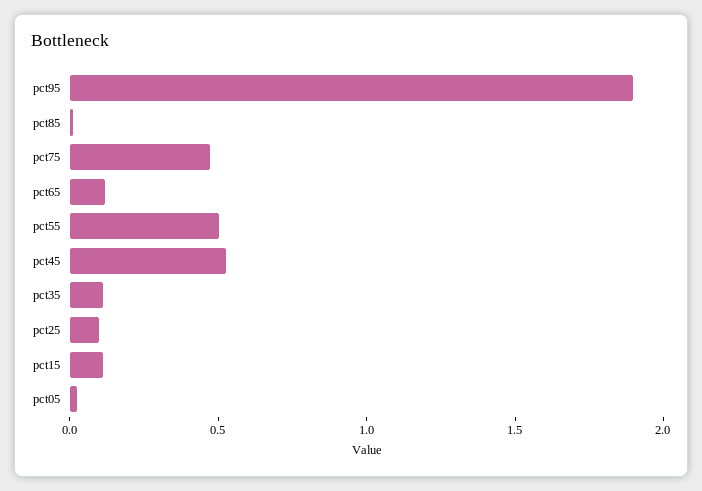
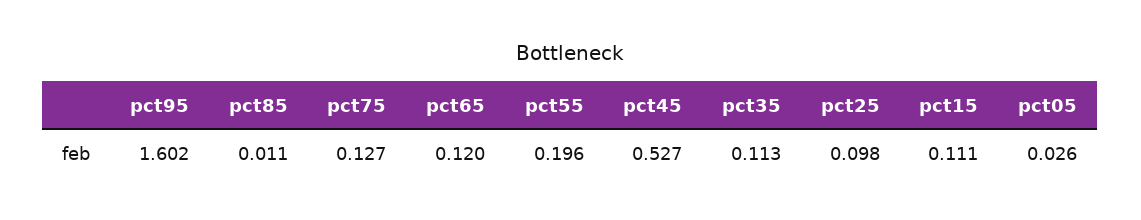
  {
-   "pct95": 1.9,
+   "pct95": 1.602,
    "pct85": 0.011,
-   "pct75": 0.5,
+   "pct75": 0.127,
    "pct65": 0.12,
-   "pct55": 0.5,
+   "pct55": 0.196,
    "pct45": 0.527,
    "pct35": 0.113,
    "pct25": 0.098,
    "pct15": 0.111,
    "pct05": 0.026
  }

